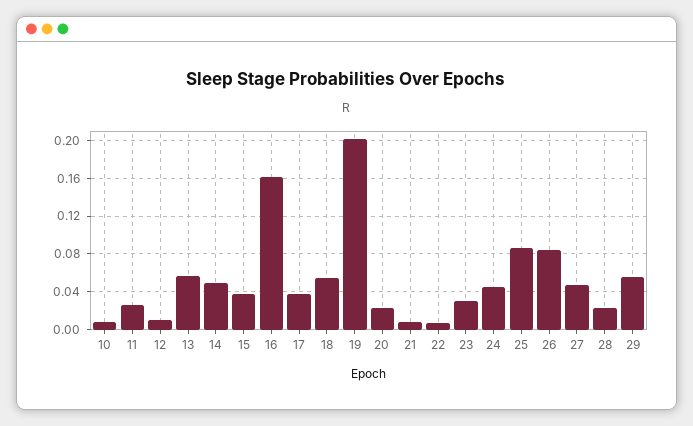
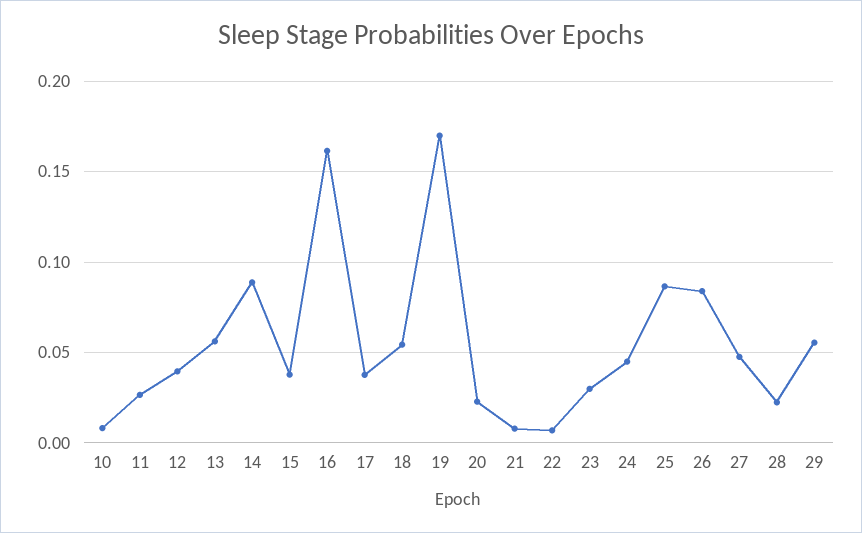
  {
    "10": 0.01,
    "11": 0.025,
-   "12": 0.01,
+   "12": 0.04,
    "13": 0.055,
-   "14": 0.05,
+   "14": 0.09,
    "15": 0.04,
    "16": 0.16,
    "17": 0.04,
    "18": 0.055,
-   "19": 0.2,
+   "19": 0.17,
    "20": 0.025,
    "21": 0.01,
    "22": 0.005,
    "23": 0.03,
    "24": 0.045,
    "25": 0.085,
    "26": 0.085,
    "27": 0.05,
    "28": 0.02,
    "29": 0.055
  }

